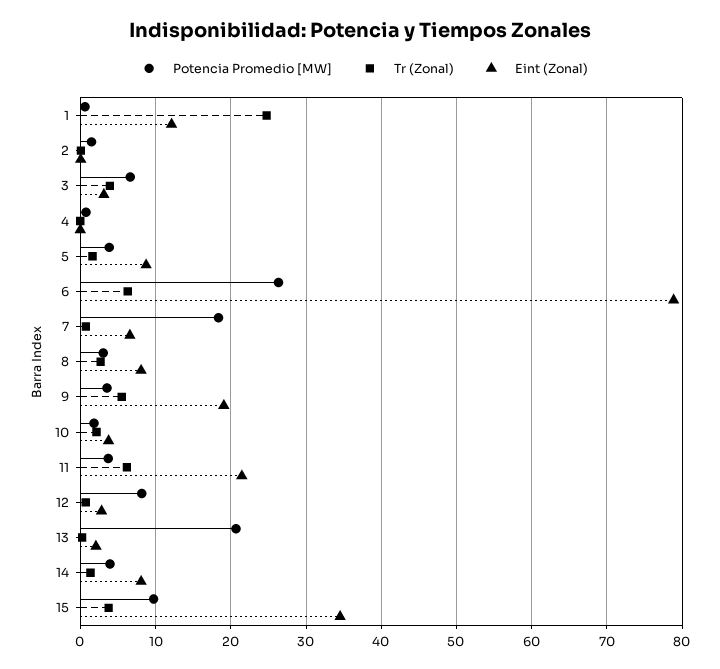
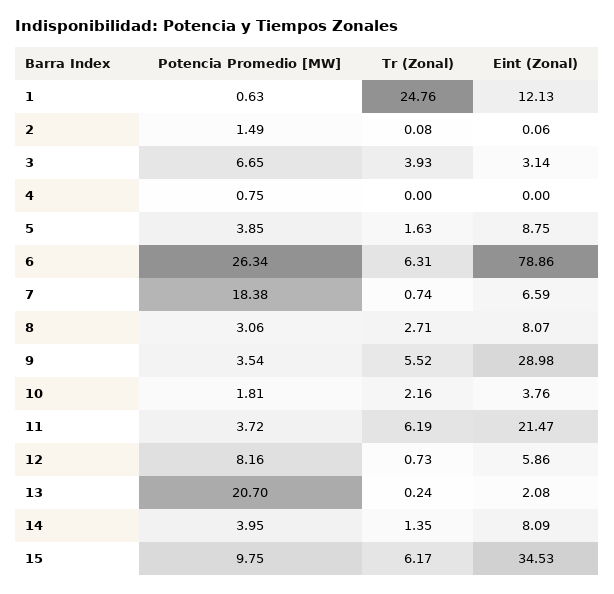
  {
    "Potencia Promedio [MW]": {
      "1": 0.63,
      "2": 1.49,
      "3": 6.65,
      "4": 0.75,
      "5": 3.85,
      "6": 26.34,
      "7": 18.38,
      "8": 3.06,
      "9": 3.54,
      "10": 1.81,
      "11": 3.72,
      "12": 8.16,
      "13": 20.7,
      "14": 3.95,
      "15": 9.75
    },
    "Tr (Zonal)": {
      "1": 24.76,
      "2": 0.08,
      "3": 3.93,
      "4": 0,
      "5": 1.63,
      "6": 6.31,
      "7": 0.74,
      "8": 2.71,
      "9": 5.52,
      "10": 2.16,
      "11": 6.19,
      "12": 0.73,
      "13": 0.24,
      "14": 1.35,
-     "15": 4
+     "15": 6.17
    },
    "Eint (Zonal)": {
      "1": 12.13,
      "2": 0.06,
      "3": 3.14,
      "4": 0,
      "5": 8.75,
      "6": 78.86,
      "7": 6.59,
      "8": 8.07,
-     "9": 19,
+     "9": 28.98,
      "10": 3.76,
      "11": 21.47,
-     "12": 3,
+     "12": 5.86,
      "13": 2.08,
      "14": 8.09,
      "15": 34.53
    }
  }

